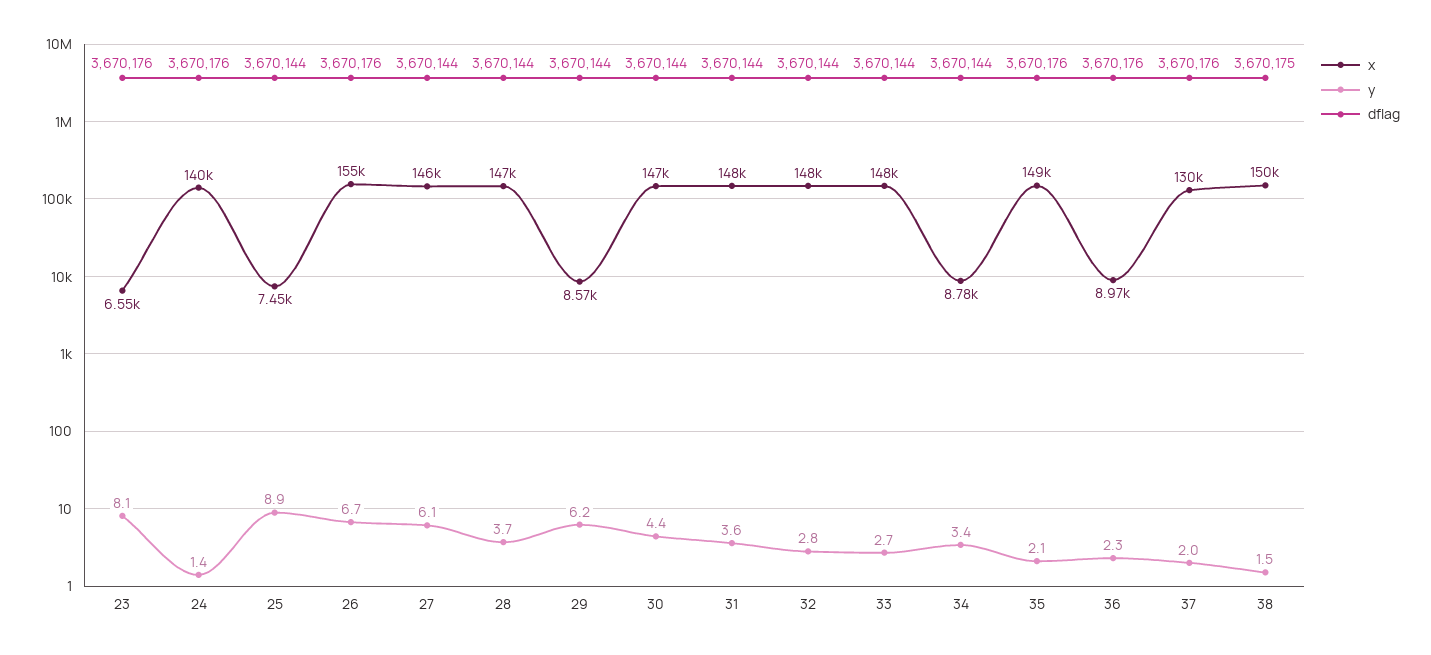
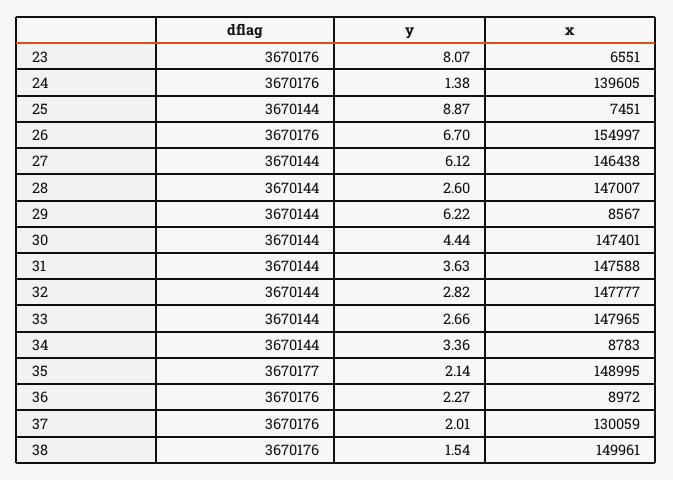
  {
    "x": {
      "23": 6551,
      "24": 139605,
      "25": 7451,
      "26": 154997,
      "27": 146438,
      "28": 147007,
      "29": 8567,
      "30": 147401,
      "31": 147588,
      "32": 147777,
      "33": 147965,
      "34": 8783,
      "35": 148995,
      "36": 8972,
      "37": 130059,
      "38": 149961
    },
    "y": {
      "23": 8.07,
      "24": 1.38,
      "25": 8.87,
      "26": 6.7,
      "27": 6.12,
-     "28": 3.7,
+     "28": 2.6,
      "29": 6.22,
      "30": 4.44,
      "31": 3.63,
      "32": 2.82,
      "33": 2.66,
      "34": 3.36,
      "35": 2.14,
      "36": 2.27,
      "37": 2.01,
      "38": 1.54
    },
    "dflag": {
      "23": 3670176,
      "24": 3670176,
      "25": 3670144,
      "26": 3670176,
      "27": 3670144,
      "28": 3670144,
      "29": 3670144,
      "30": 3670144,
      "31": 3670144,
      "32": 3670144,
      "33": 3670144,
      "34": 3670144,
-     "35": 3670176,
+     "35": 3670177,
      "36": 3670176,
      "37": 3670176,
-     "38": 3670175
+     "38": 3670176
    }
  }

